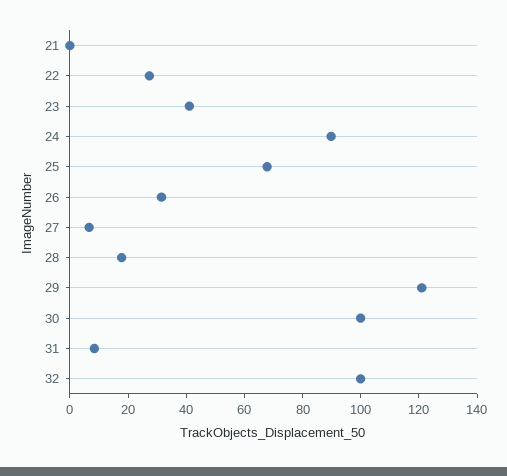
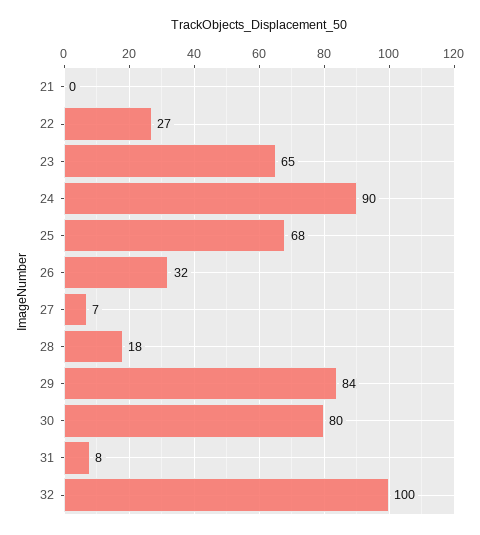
  {
    "21": 0,
    "22": 27,
-   "23": 40,
+   "23": 65,
    "24": 90,
    "25": 68,
    "26": 32,
    "27": 7,
    "28": 18,
-   "29": 120,
+   "29": 84,
-   "30": 100,
+   "30": 80,
    "31": 8,
    "32": 100
  }

